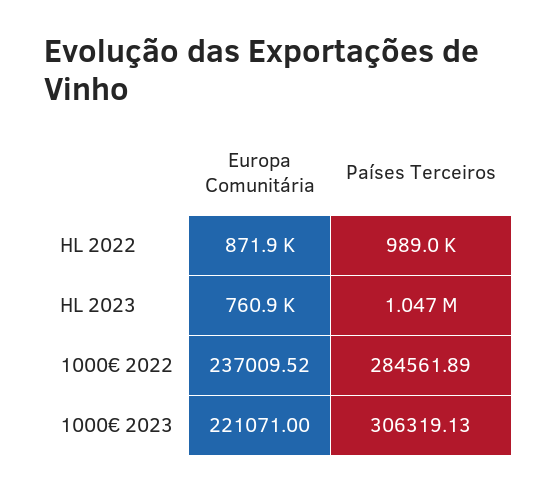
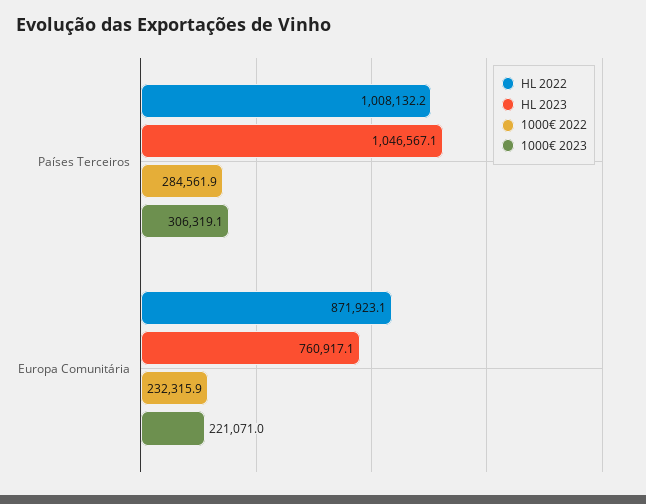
  {
    "HL 2022": {
      "Europa Comunitária": 871923.1,
-     "Países Terceiros": 989000
+     "Países Terceiros": 1008132.2
    },
    "HL 2023": {
      "Europa Comunitária": 760917.1,
      "Países Terceiros": 1046567.1
    },
    "1000€ 2022": {
-     "Europa Comunitária": 237009.52,
+     "Europa Comunitária": 232315.9,
      "Países Terceiros": 284561.89
    },
    "1000€ 2023": {
      "Europa Comunitária": 221071,
      "Países Terceiros": 306319.13
    }
  }

